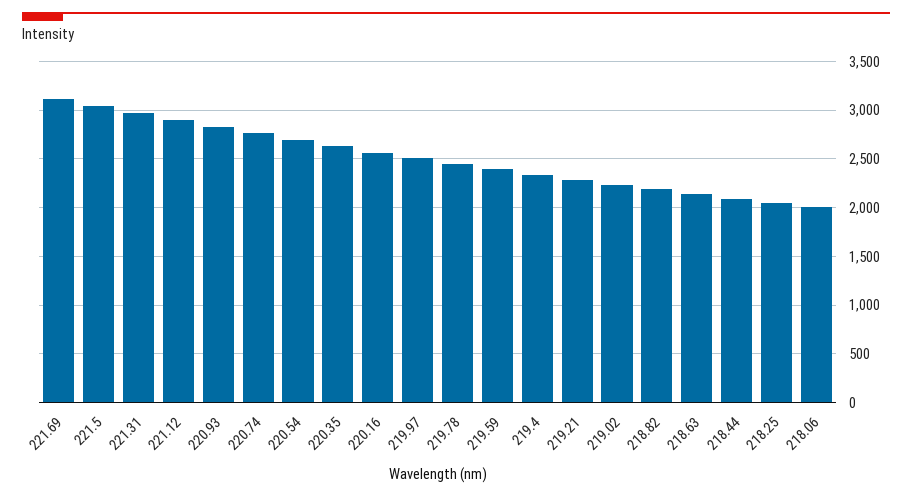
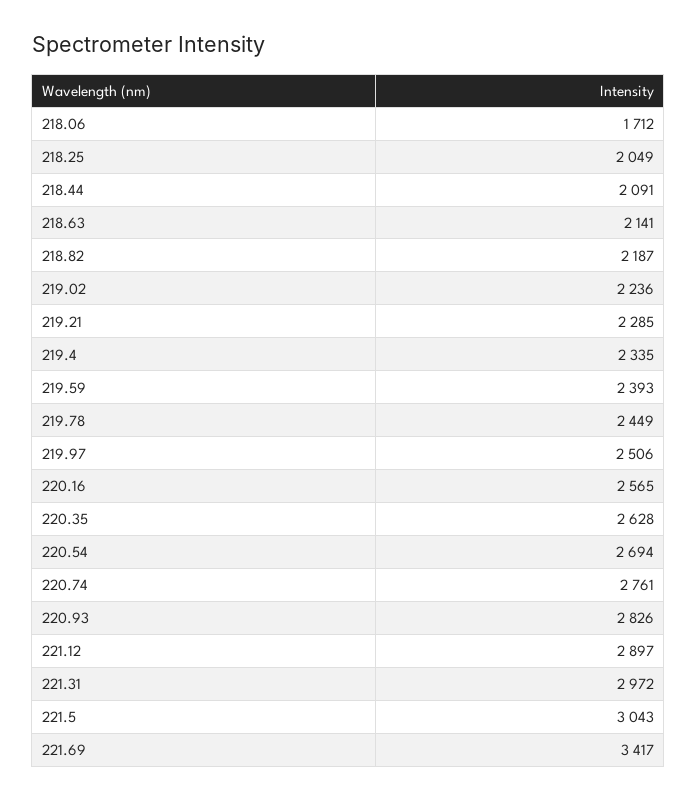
  {
-   "221.69": 3100,
+   "221.69": 3417,
    "221.5": 3043,
    "221.31": 2972,
    "221.12": 2897,
    "220.93": 2826,
    "220.74": 2761,
    "220.54": 2694,
    "220.35": 2628,
    "220.16": 2565,
    "219.97": 2506,
    "219.78": 2449,
    "219.59": 2393,
    "219.4": 2335,
    "219.21": 2285,
    "219.02": 2236,
    "218.82": 2187,
    "218.63": 2141,
    "218.44": 2091,
    "218.25": 2049,
-   "218.06": 2000
+   "218.06": 1712
  }

